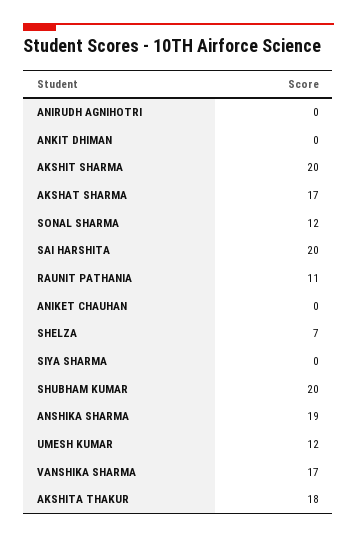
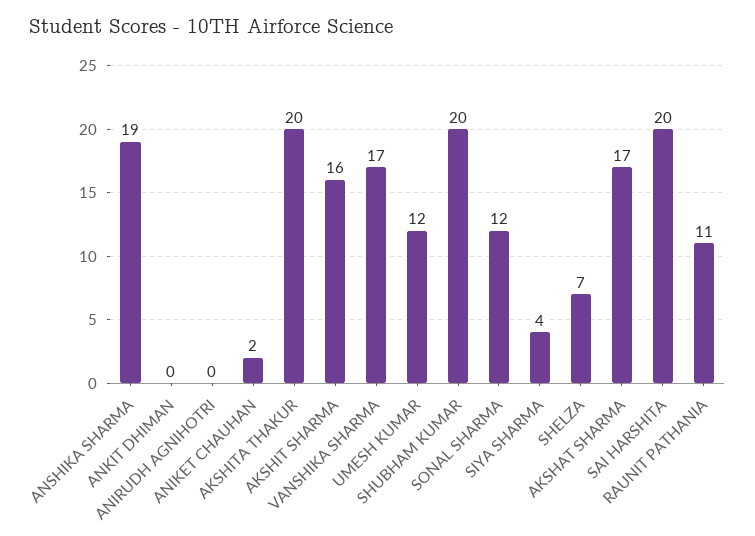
  {
    "ANIRUDH AGNIHOTRI": 0,
    "ANKIT DHIMAN": 0,
-   "AKSHIT SHARMA": 20,
+   "AKSHIT SHARMA": 16,
    "AKSHAT SHARMA": 17,
    "SONAL SHARMA": 12,
    "SAI HARSHITA": 20,
    "RAUNIT PATHANIA": 11,
-   "ANIKET CHAUHAN": 0,
+   "ANIKET CHAUHAN": 2,
    "SHELZA": 7,
-   "SIYA SHARMA": 0,
+   "SIYA SHARMA": 4,
    "SHUBHAM KUMAR": 20,
    "ANSHIKA SHARMA": 19,
    "UMESH KUMAR": 12,
    "VANSHIKA SHARMA": 17,
-   "AKSHITA THAKUR": 18
+   "AKSHITA THAKUR": 20
  }

